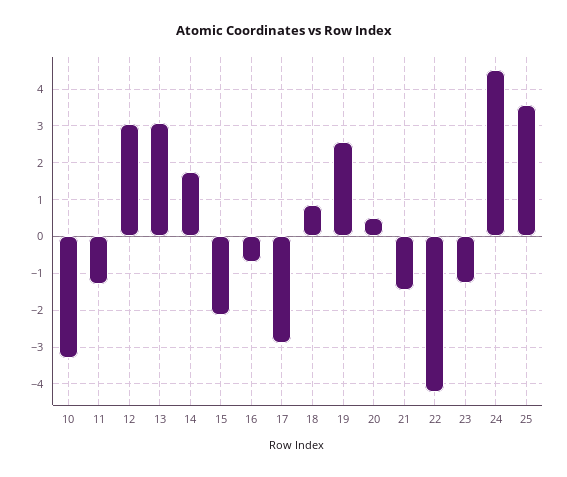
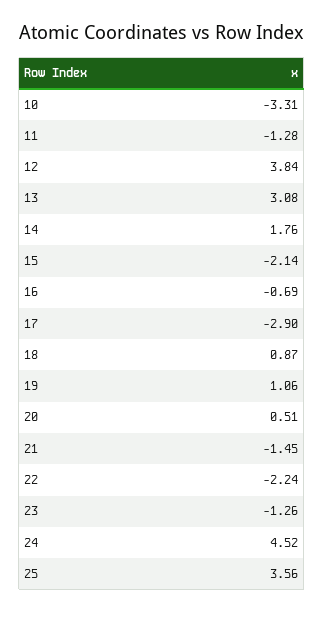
  {
    "10": -3.31,
    "11": -1.28,
-   "12": 3,
+   "12": 3.84,
    "13": 3.08,
    "14": 1.76,
    "15": -2.14,
    "16": -0.69,
    "17": -2.9,
    "18": 0.87,
-   "19": 2.6,
+   "19": 1.06,
    "20": 0.51,
    "21": -1.45,
-   "22": -4.2,
+   "22": -2.24,
    "23": -1.26,
    "24": 4.52,
    "25": 3.56
  }

